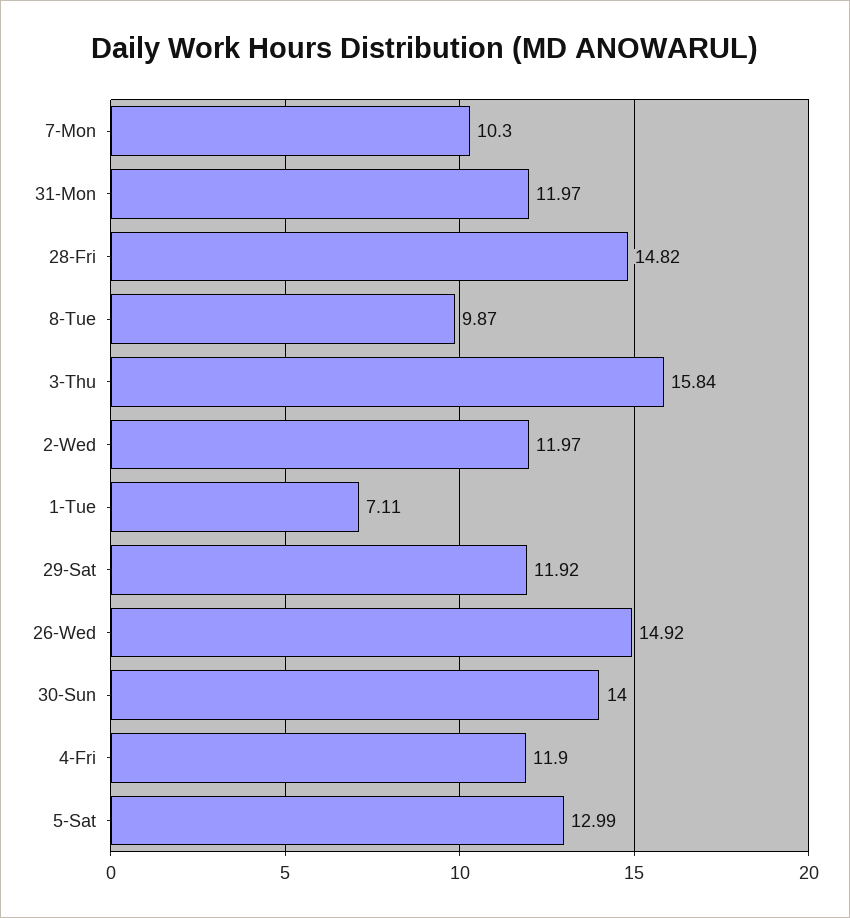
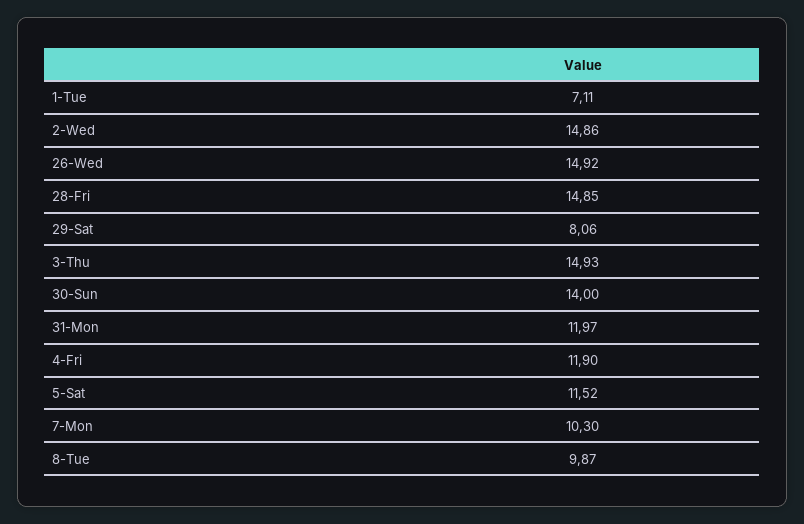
  {
    "7-Mon": 10.3,
    "31-Mon": 11.97,
-   "28-Fri": 14.82,
+   "28-Fri": 14.85,
    "8-Tue": 9.87,
-   "3-Thu": 15.84,
+   "3-Thu": 14.93,
-   "2-Wed": 11.97,
+   "2-Wed": 14.86,
    "1-Tue": 7.11,
-   "29-Sat": 11.92,
+   "29-Sat": 8.06,
    "26-Wed": 14.92,
    "30-Sun": 14,
    "4-Fri": 11.9,
-   "5-Sat": 12.99
+   "5-Sat": 11.52
  }

